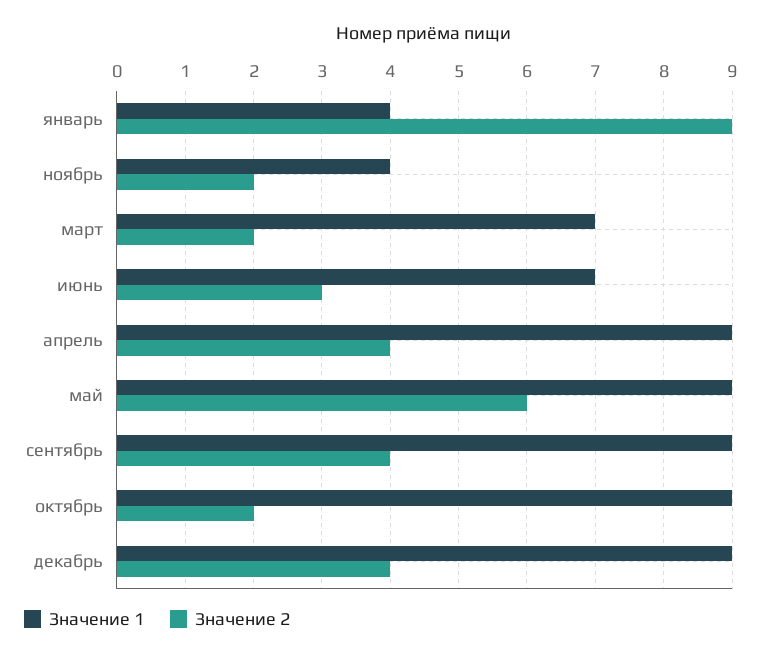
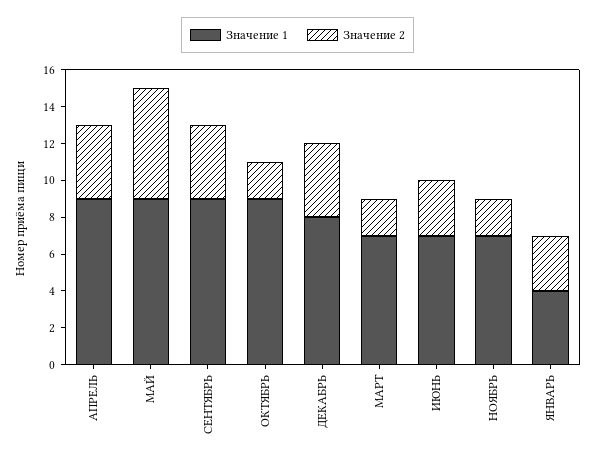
  {
    "Значение 1": {
      "январь": 4,
-     "ноябрь": 4,
+     "ноябрь": 7,
      "март": 7,
      "июнь": 7,
      "апрель": 9,
      "май": 9,
      "сентябрь": 9,
      "октябрь": 9,
-     "декабрь": 9
+     "декабрь": 8
    },
    "Значение 2": {
-     "январь": 9,
+     "январь": 3,
      "ноябрь": 2,
      "март": 2,
      "июнь": 3,
      "апрель": 4,
      "май": 6,
      "сентябрь": 4,
      "октябрь": 2,
      "декабрь": 4
    }
  }

